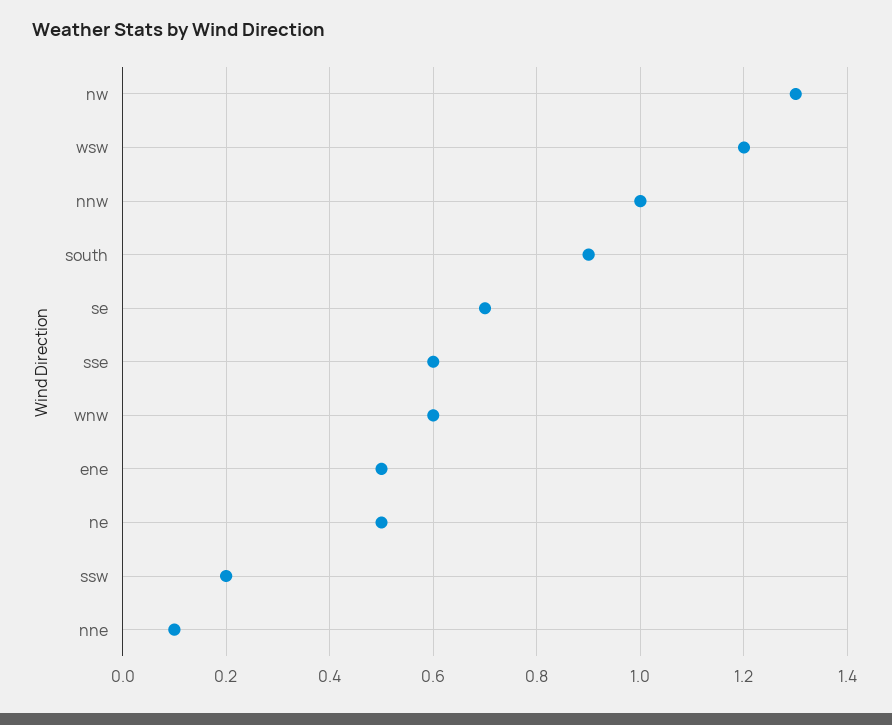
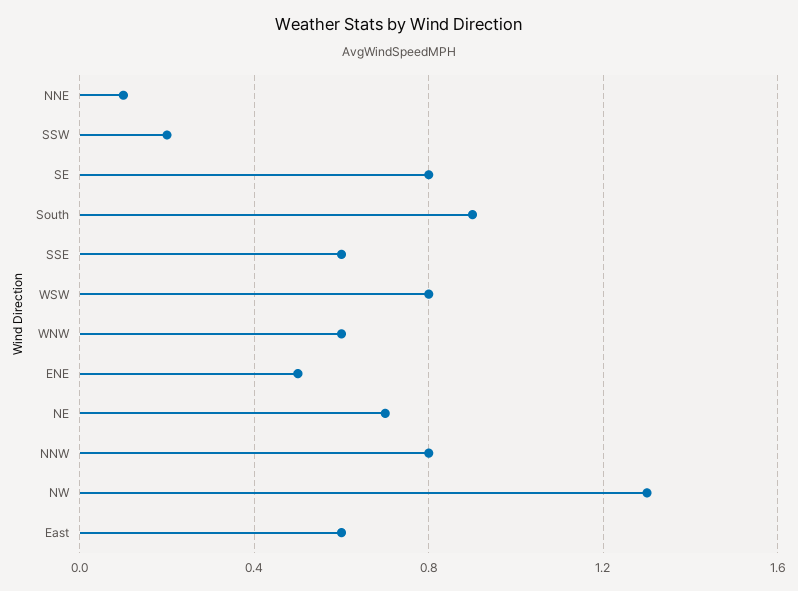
  {
    "nw": 1.3,
-   "wsw": 1.2,
+   "wsw": 0.8,
-   "nnw": 1,
+   "nnw": 0.8,
    "south": 0.9,
-   "se": 0.7,
+   "se": 0.8,
    "sse": 0.6,
    "wnw": 0.6,
    "ene": 0.5,
-   "ne": 0.5,
+   "ne": 0.7,
    "ssw": 0.2,
-   "nne": 0.1
+   "nne": 0.1,
+   "East": 0.6
  }

